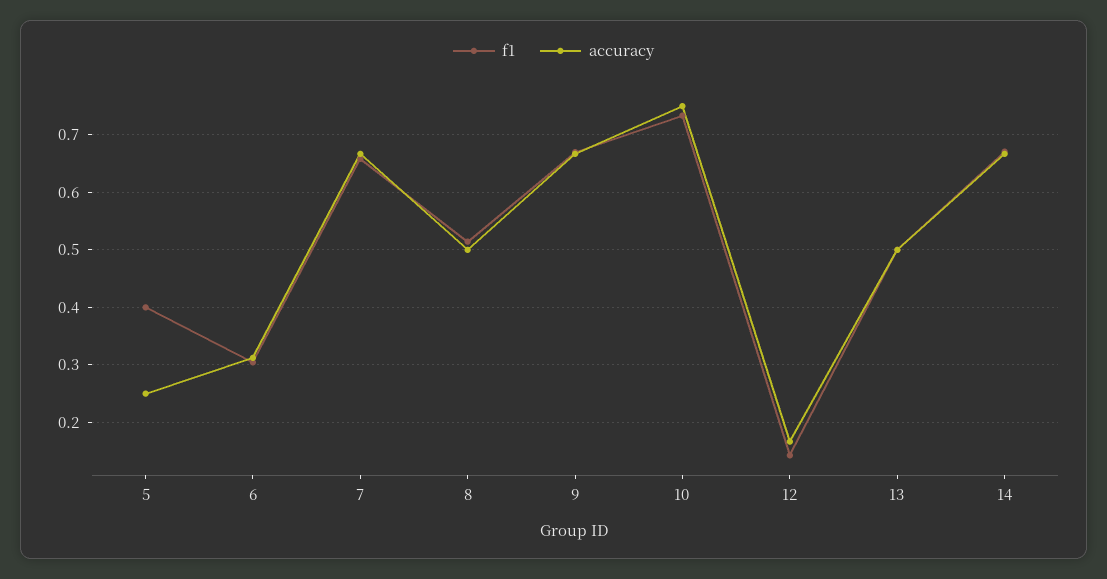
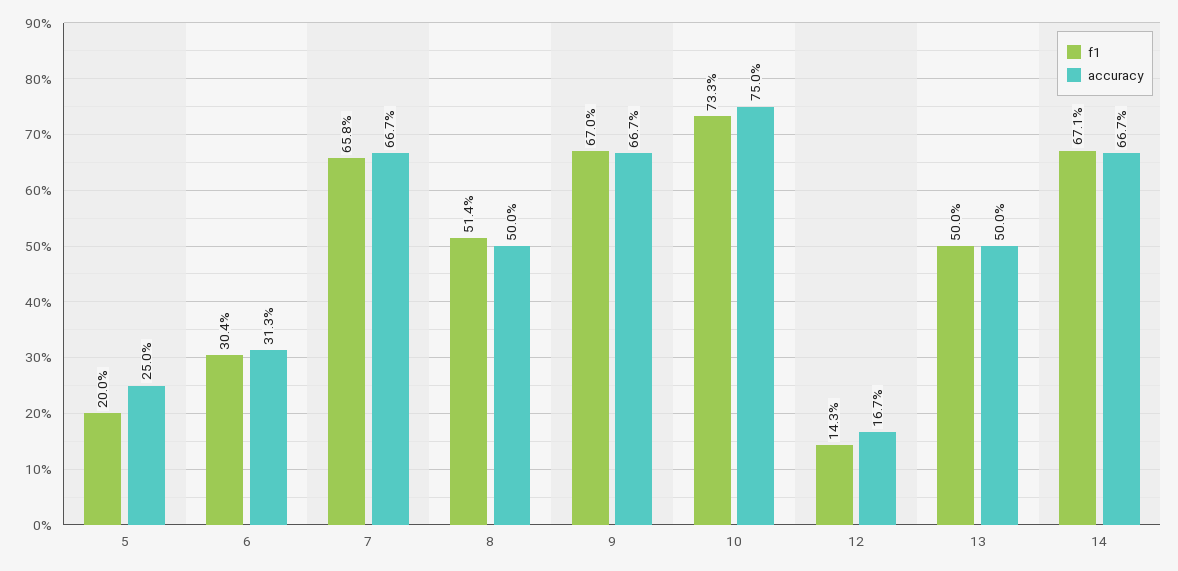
  {
    "f1": {
-     "5": 0.4,
+     "5": 0.2,
      "6": 0.304,
      "7": 0.658,
      "8": 0.514,
      "9": 0.67,
      "10": 0.733,
      "12": 0.143,
      "13": 0.5,
      "14": 0.671
    },
    "accuracy": {
      "5": 0.25,
      "6": 0.313,
      "7": 0.667,
      "8": 0.5,
      "9": 0.667,
      "10": 0.75,
      "12": 0.167,
      "13": 0.5,
      "14": 0.667
    }
  }

